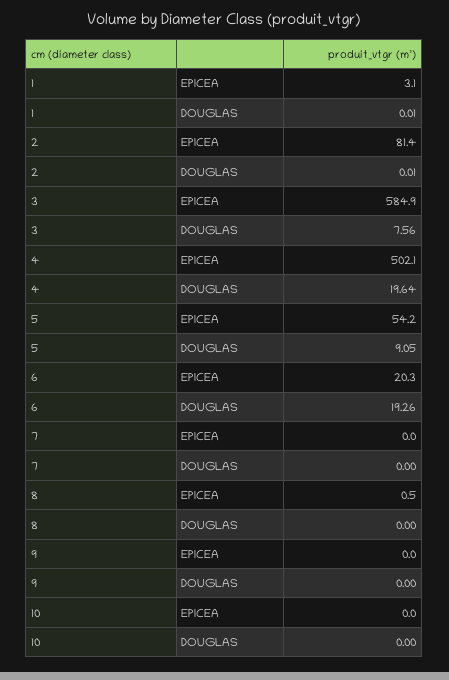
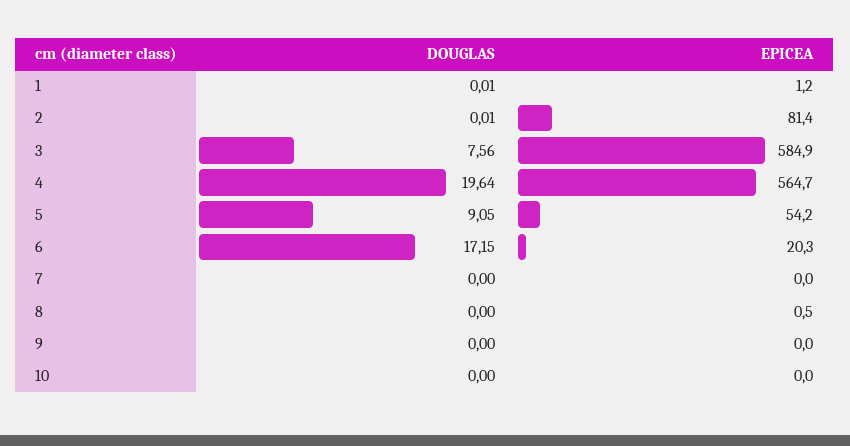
  {
    "1": {
-     "EPICEA": 3.1,
+     "EPICEA": 1.2,
      "DOUGLAS": 0.01
    },
    "2": {
      "EPICEA": 81.4,
      "DOUGLAS": 0.01
    },
    "3": {
      "EPICEA": 584.9,
      "DOUGLAS": 7.56
    },
    "4": {
-     "EPICEA": 502.1,
+     "EPICEA": 564.7,
      "DOUGLAS": 19.64
    },
    "5": {
      "EPICEA": 54.2,
      "DOUGLAS": 9.05
    },
    "6": {
      "EPICEA": 20.3,
-     "DOUGLAS": 19.26
+     "DOUGLAS": 17.15
    },
    "7": {
      "EPICEA": 0,
      "DOUGLAS": 0
    },
    "8": {
      "EPICEA": 0.5,
      "DOUGLAS": 0
    },
    "9": {
      "EPICEA": 0,
      "DOUGLAS": 0
    },
    "10": {
      "EPICEA": 0,
      "DOUGLAS": 0
    }
  }

